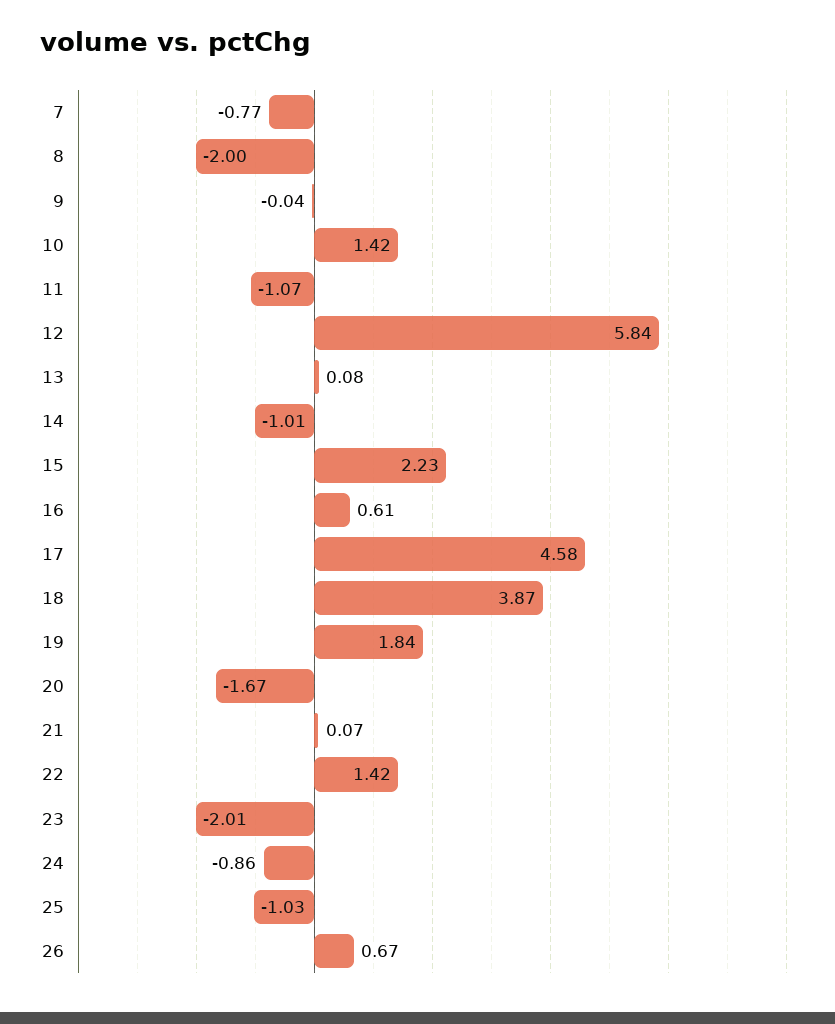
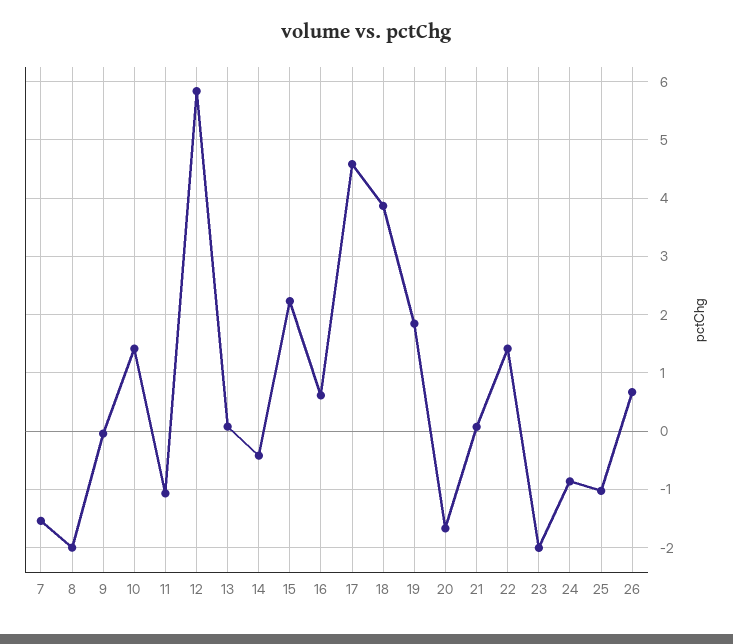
  {
-   "7": -0.77,
+   "7": -1.6,
    "8": -2,
    "9": -0.04,
    "10": 1.42,
    "11": -1.07,
    "12": 5.84,
    "13": 0.08,
-   "14": -1.01,
+   "14": -0.4,
    "15": 2.23,
    "16": 0.61,
    "17": 4.58,
    "18": 3.87,
    "19": 1.84,
    "20": -1.67,
    "21": 0.07,
    "22": 1.42,
    "23": -2.01,
    "24": -0.86,
    "25": -1.03,
    "26": 0.67
  }

